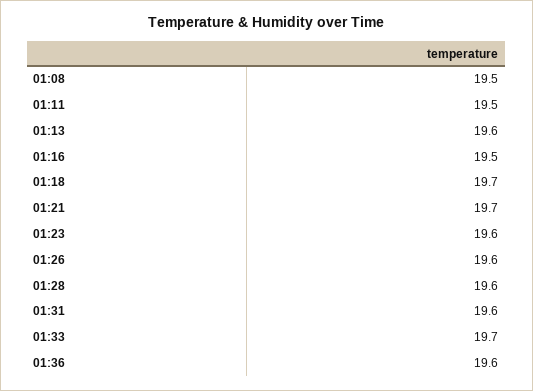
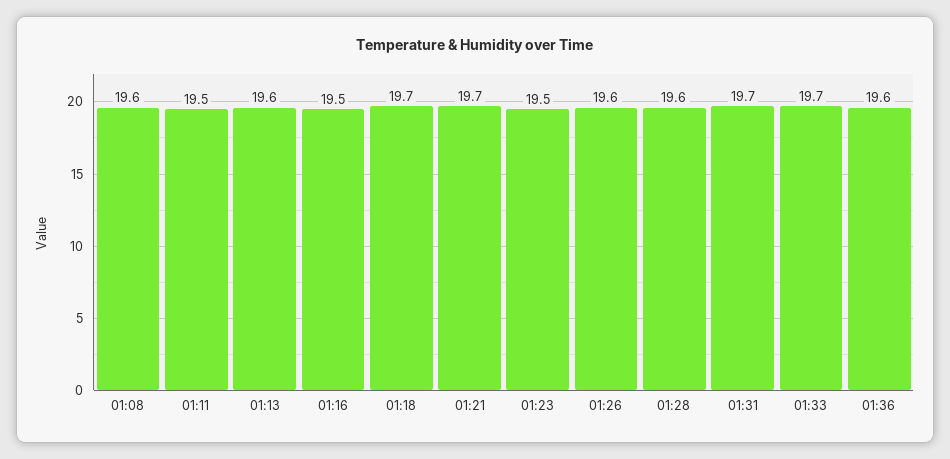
  {
-   "01:08": 19.5,
+   "01:08": 19.6,
    "01:11": 19.5,
    "01:13": 19.6,
    "01:16": 19.5,
    "01:18": 19.7,
    "01:21": 19.7,
-   "01:23": 19.6,
+   "01:23": 19.5,
    "01:26": 19.6,
    "01:28": 19.6,
-   "01:31": 19.6,
+   "01:31": 19.7,
    "01:33": 19.7,
    "01:36": 19.6
  }

